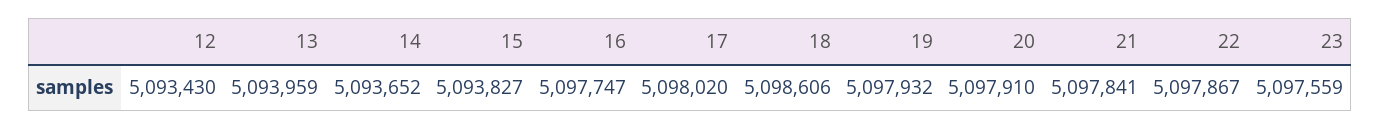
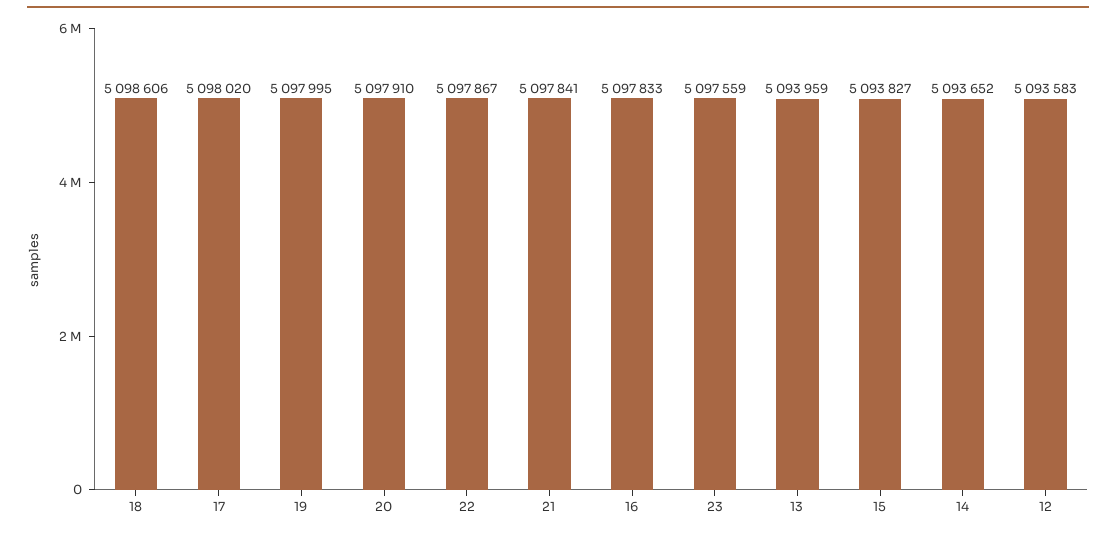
  {
-   "12": 5093430,
+   "12": 5093583,
    "13": 5093959,
    "14": 5093652,
    "15": 5093827,
-   "16": 5097747,
+   "16": 5097833,
    "17": 5098020,
    "18": 5098606,
-   "19": 5097932,
+   "19": 5097995,
    "20": 5097910,
    "21": 5097841,
    "22": 5097867,
    "23": 5097559
  }

